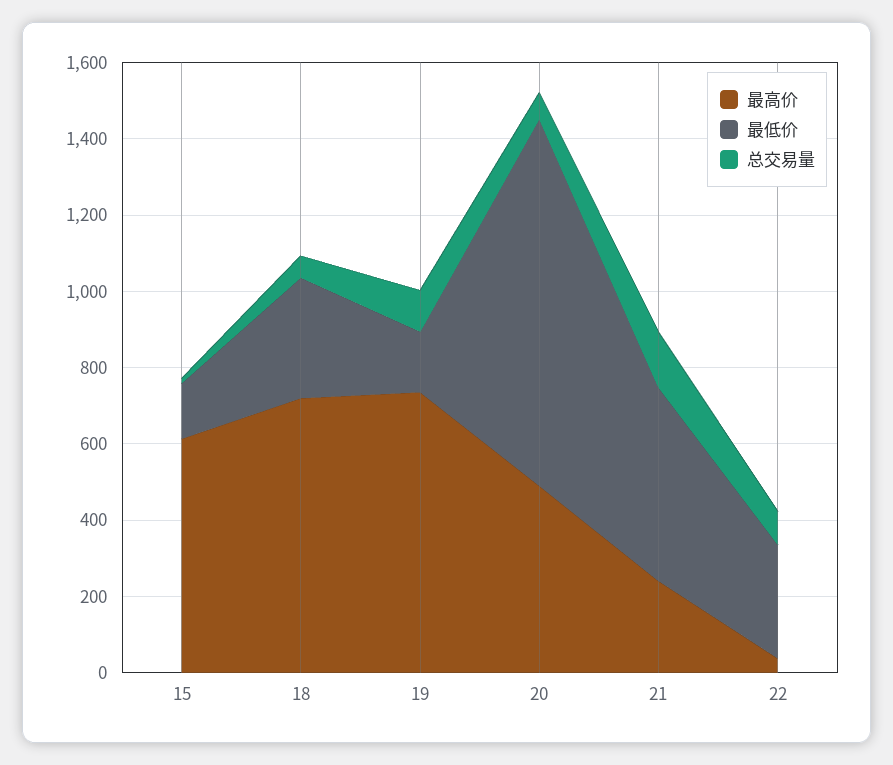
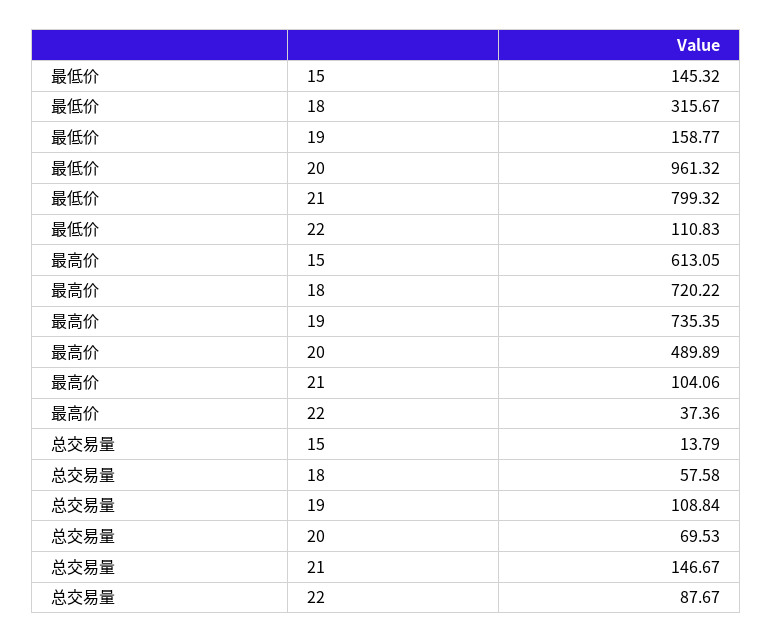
  {
    "最高价": {
      "15": 613.05,
      "18": 720.22,
      "19": 735.35,
      "20": 489.89,
-     "21": 250,
+     "21": 104.06,
      "22": 37.36
    },
    "最低价": {
      "15": 145.32,
      "18": 315.67,
      "19": 158.77,
      "20": 961.32,
-     "21": 500,
+     "21": 799.32,
-     "22": 300
+     "22": 110.83
    },
    "总交易量": {
      "15": 13.79,
      "18": 57.58,
      "19": 108.84,
      "20": 69.53,
      "21": 146.67,
      "22": 87.67
    }
  }

